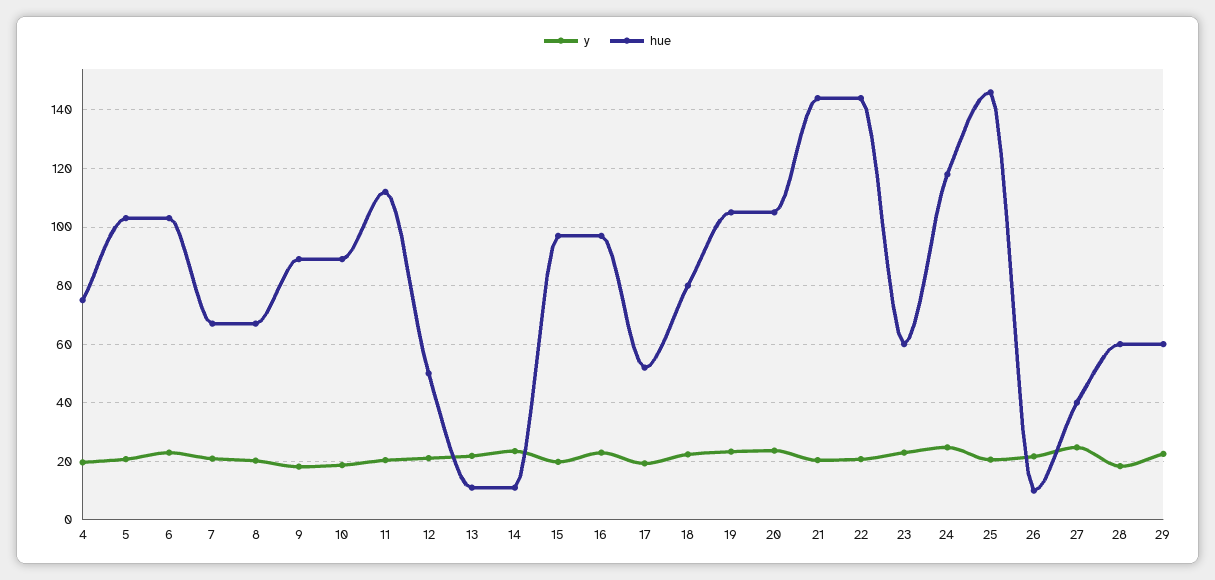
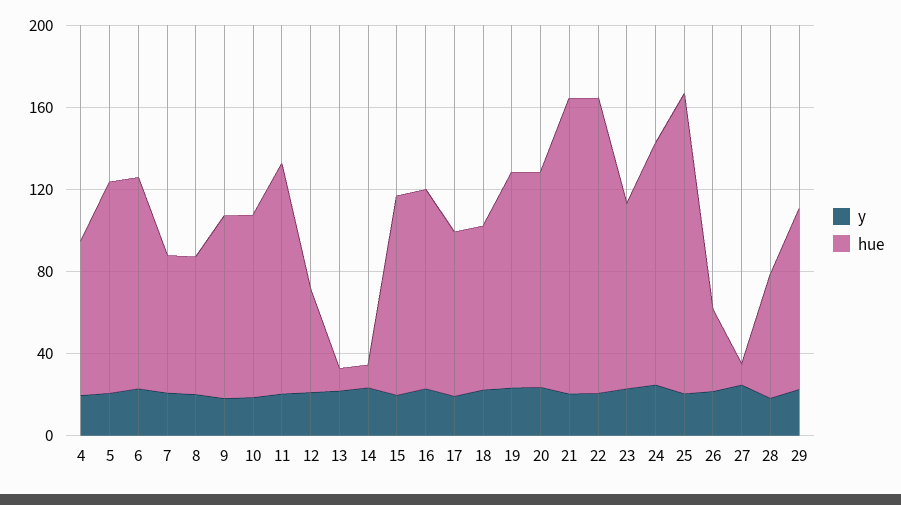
  {
    "y": {
      "4": 20,
      "5": 20,
      "6": 22.5,
      "7": 20,
      "8": 20,
      "9": 17.5,
      "10": 17.5,
      "11": 20,
      "12": 20,
      "13": 22.5,
      "14": 22.5,
      "15": 20,
      "16": 22.5,
      "17": 20,
      "18": 22.5,
      "19": 22.5,
      "20": 22.5,
      "21": 20,
      "22": 20,
      "23": 22.5,
      "24": 25,
      "25": 20,
      "26": 22.5,
      "27": 25,
      "28": 17.5,
      "29": 22.5
    },
    "hue": {
      "4": 75,
      "5": 102.5,
      "6": 102.5,
      "7": 67.5,
      "8": 67.5,
      "9": 90,
      "10": 90,
      "11": 112.5,
      "12": 50,
      "13": 10,
      "14": 10,
      "15": 97.5,
      "16": 97.5,
-     "17": 52.5,
+     "17": 80,
      "18": 80,
      "19": 105,
      "20": 105,
      "21": 145,
      "22": 145,
-     "23": 60,
+     "23": 90,
      "24": 117.5,
      "25": 145,
-     "26": 10,
+     "26": 40,
-     "27": 40,
+     "27": 10,
      "28": 60,
-     "29": 60
+     "29": 90
    }
  }

